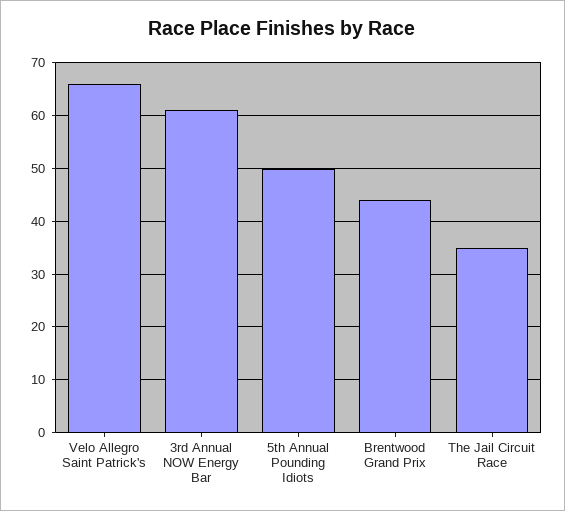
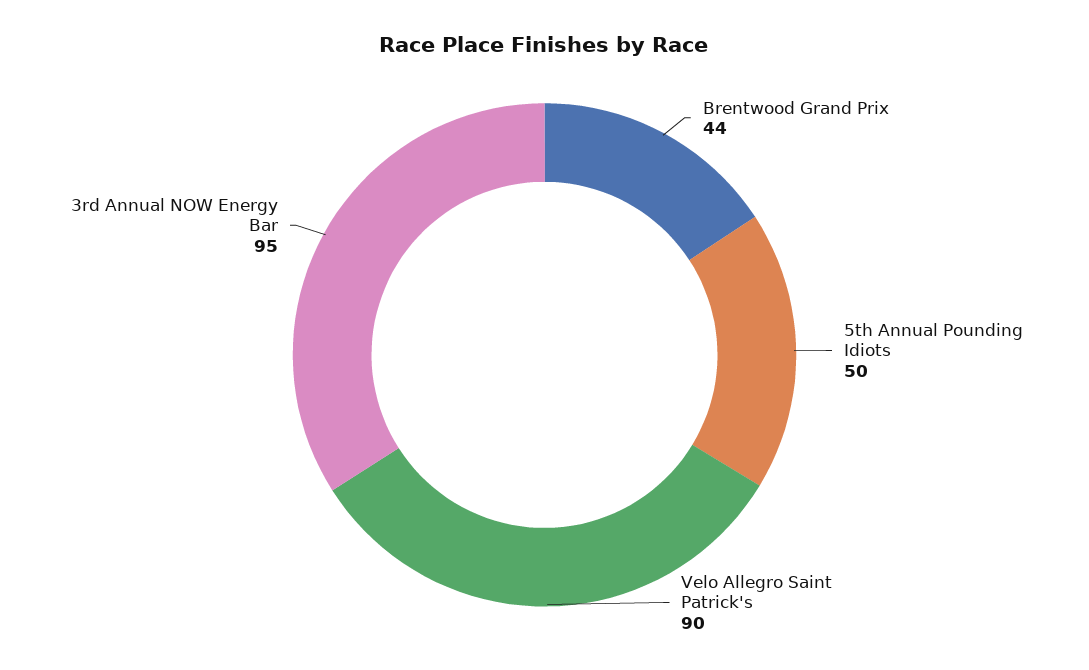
  {
-   "Velo Allegro Saint Patrick's": 65,
+   "Velo Allegro Saint Patrick's": 90,
-   "3rd Annual NOW Energy Bar": 60,
+   "3rd Annual NOW Energy Bar": 95,
    "5th Annual Pounding Idiots": 50,
-   "Brentwood Grand Prix": 44,
+   "Brentwood Grand Prix": 44
-   "The Jail Circuit Race": 35
  }

